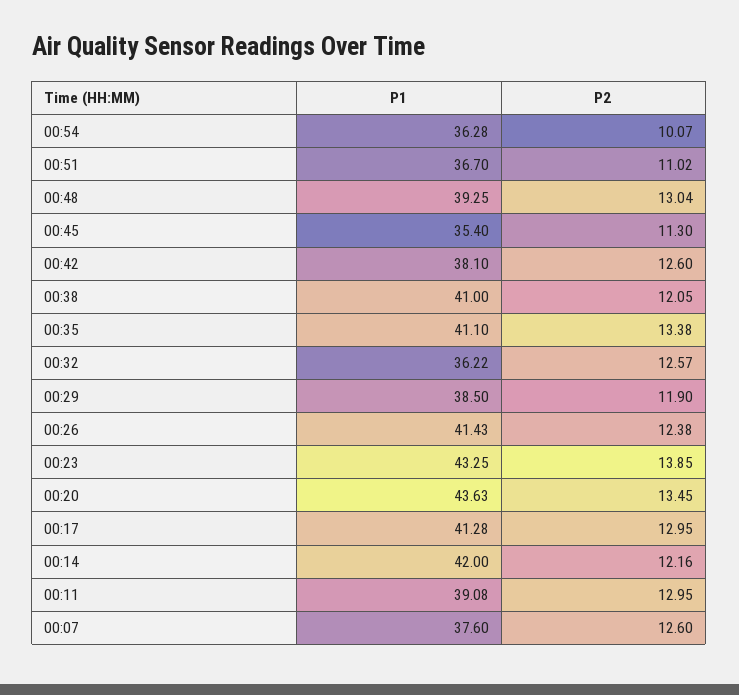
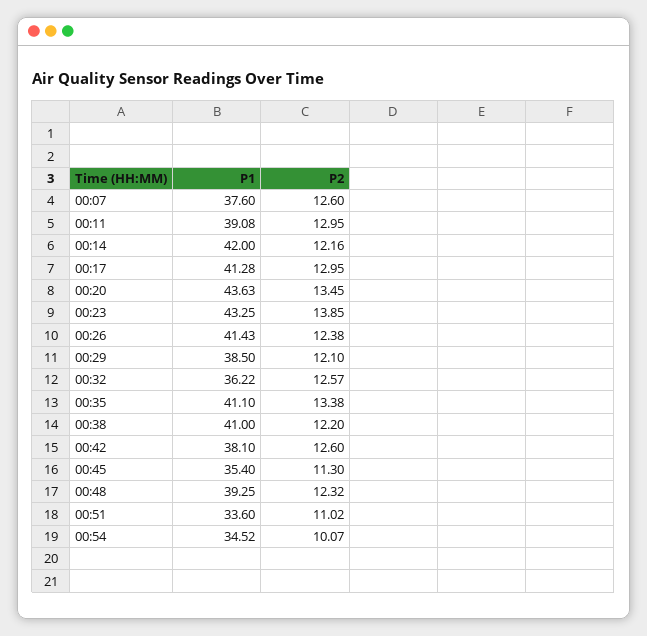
  {
    "P1": {
-     "00:54": 36.28,
+     "00:54": 34.52,
-     "00:51": 36.7,
+     "00:51": 33.6,
      "00:48": 39.25,
      "00:45": 35.4,
      "00:42": 38.1,
      "00:38": 41,
      "00:35": 41.1,
      "00:32": 36.22,
      "00:29": 38.5,
      "00:26": 41.43,
      "00:23": 43.25,
      "00:20": 43.63,
      "00:17": 41.28,
      "00:14": 42,
      "00:11": 39.08,
      "00:07": 37.6
    },
    "P2": {
      "00:54": 10.07,
      "00:51": 11.02,
-     "00:48": 13.04,
+     "00:48": 12.32,
      "00:45": 11.3,
      "00:42": 12.6,
-     "00:38": 12.05,
+     "00:38": 12.2,
      "00:35": 13.38,
      "00:32": 12.57,
-     "00:29": 11.9,
+     "00:29": 12.1,
      "00:26": 12.38,
      "00:23": 13.85,
      "00:20": 13.45,
      "00:17": 12.95,
      "00:14": 12.16,
      "00:11": 12.95,
      "00:07": 12.6
    }
  }

